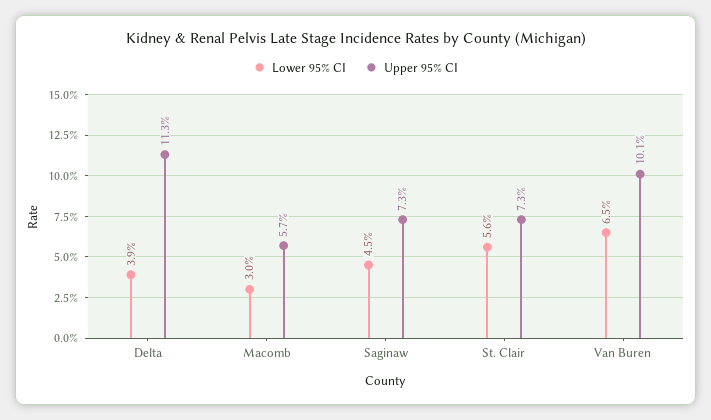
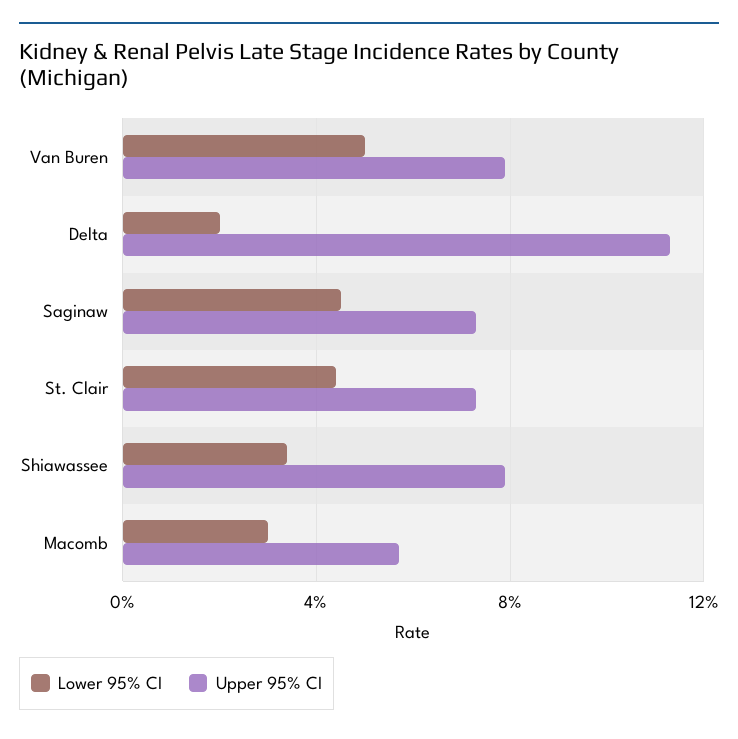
  {
    "Lower 95% CI": {
-     "Delta": 3.9,
+     "Delta": 2,
      "Macomb": 3,
      "Saginaw": 4.5,
-     "St. Clair": 5.6,
+     "St. Clair": 4.5,
-     "Van Buren": 6.5
+     "Van Buren": 5,
+     "Shiawassee": 3.5
    },
    "Upper 95% CI": {
      "Delta": 11.3,
      "Macomb": 5.7,
      "Saginaw": 7.3,
      "St. Clair": 7.3,
-     "Van Buren": 10.1
+     "Van Buren": 8,
+     "Shiawassee": 8
    }
  }

